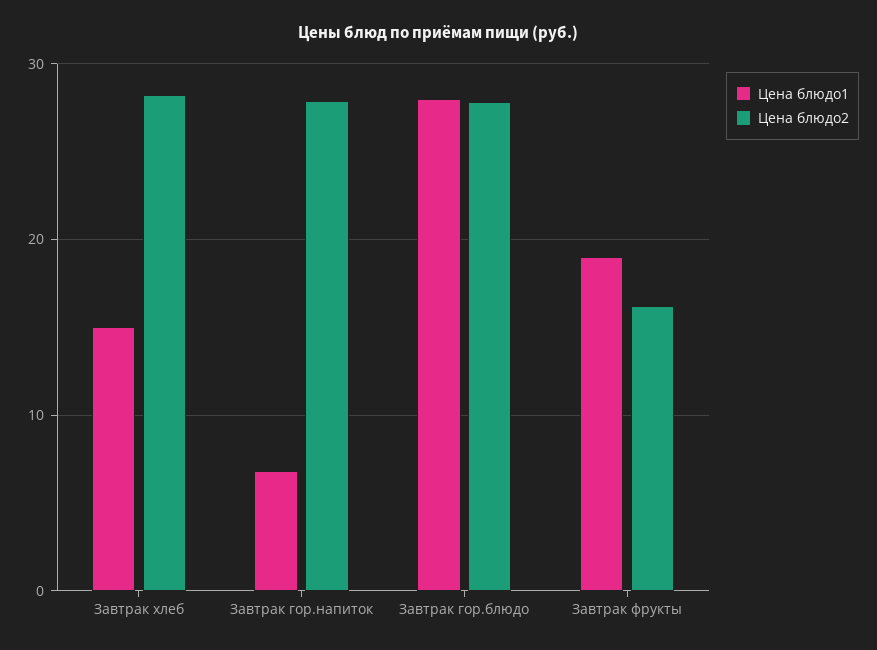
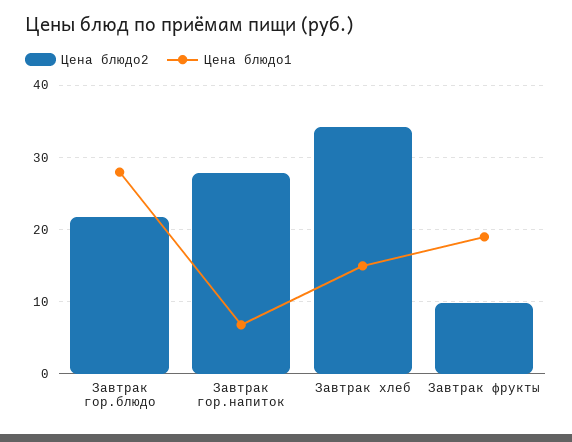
  {
    "Цена блюдо1": {
      "Завтрак хлеб": 15,
      "Завтрак гор.напиток": 7,
      "Завтрак гор.блюдо": 28,
      "Завтрак фрукты": 19
    },
    "Цена блюдо2": {
-     "Завтрак хлеб": 28,
+     "Завтрак хлеб": 34,
      "Завтрак гор.напиток": 28,
-     "Завтрак гор.блюдо": 28,
+     "Завтрак гор.блюдо": 22,
-     "Завтрак фрукты": 16
+     "Завтрак фрукты": 10
    }
  }

